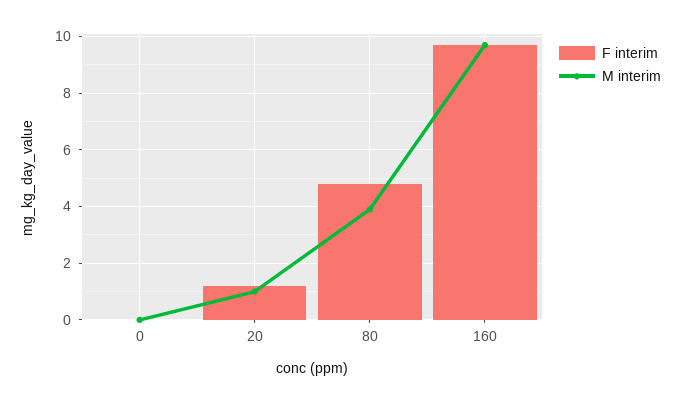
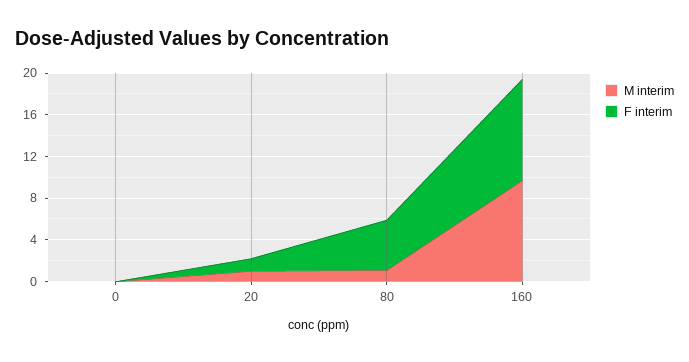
  {
    "F interim": {
      "0": 0,
      "20": 1,
      "80": 5,
      "160": 9.5
    },
    "M interim": {
      "0": 0,
      "20": 1,
-     "80": 4,
+     "80": 1,
      "160": 9.5
    }
  }

